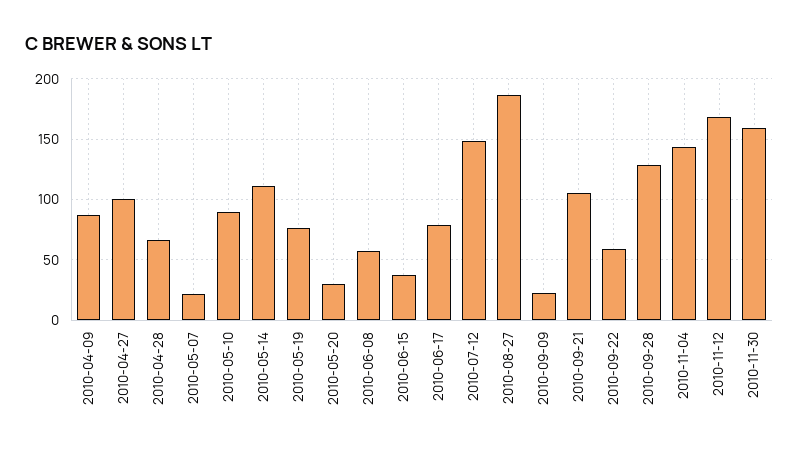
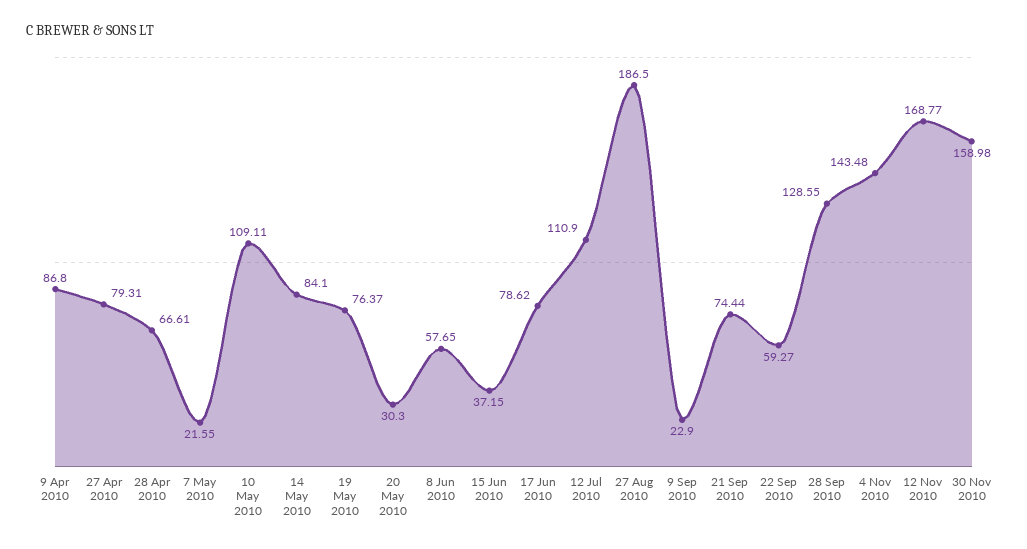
  {
    "2010-04-09": 86.8,
-   "2010-04-27": 100,
+   "2010-04-27": 79.31,
    "2010-04-28": 66.61,
    "2010-05-07": 21.55,
-   "2010-05-10": 90,
+   "2010-05-10": 109.11,
-   "2010-05-14": 110,
+   "2010-05-14": 84.1,
    "2010-05-19": 76.37,
    "2010-05-20": 30.3,
    "2010-06-08": 57.65,
    "2010-06-15": 37.15,
    "2010-06-17": 78.62,
-   "2010-07-12": 150,
+   "2010-07-12": 110.9,
    "2010-08-27": 186.5,
    "2010-09-09": 22.9,
-   "2010-09-21": 105,
+   "2010-09-21": 74.44,
    "2010-09-22": 59.27,
    "2010-09-28": 128.55,
    "2010-11-04": 143.48,
    "2010-11-12": 168.77,
    "2010-11-30": 158.98
  }

